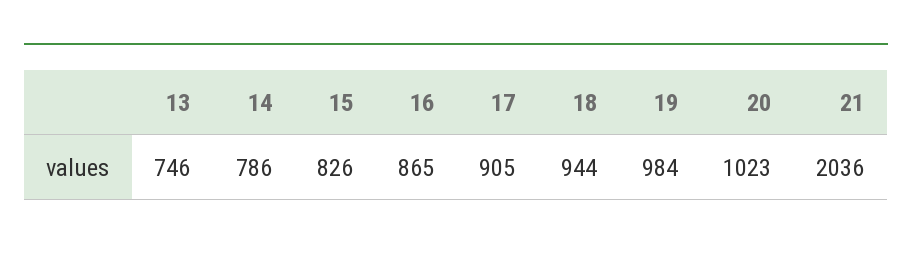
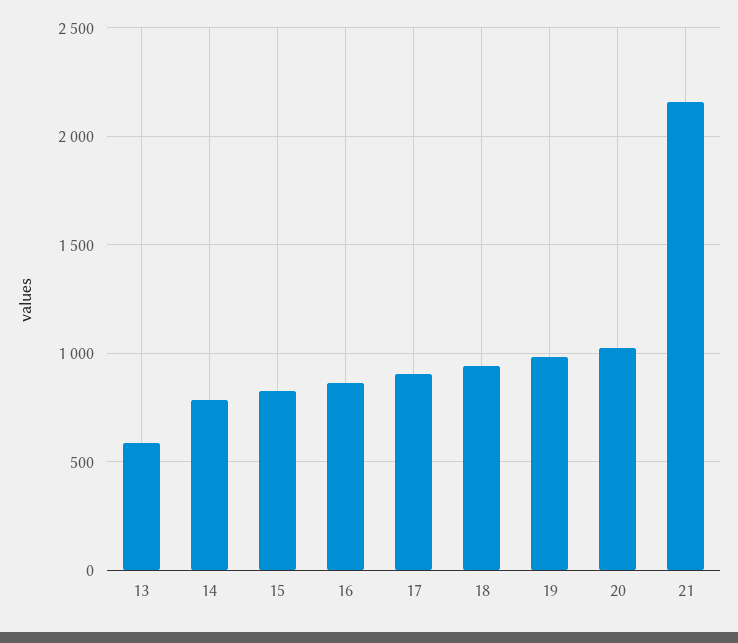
  {
-   "13": 746,
+   "13": 600,
    "14": 786,
    "15": 826,
    "16": 865,
    "17": 905,
    "18": 944,
    "19": 984,
    "20": 1023,
-   "21": 2036
+   "21": 2150
  }

